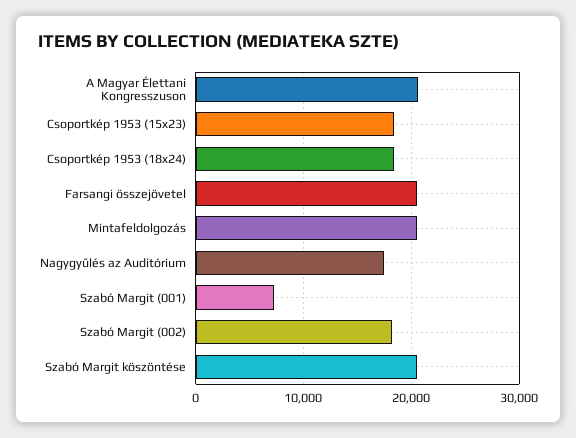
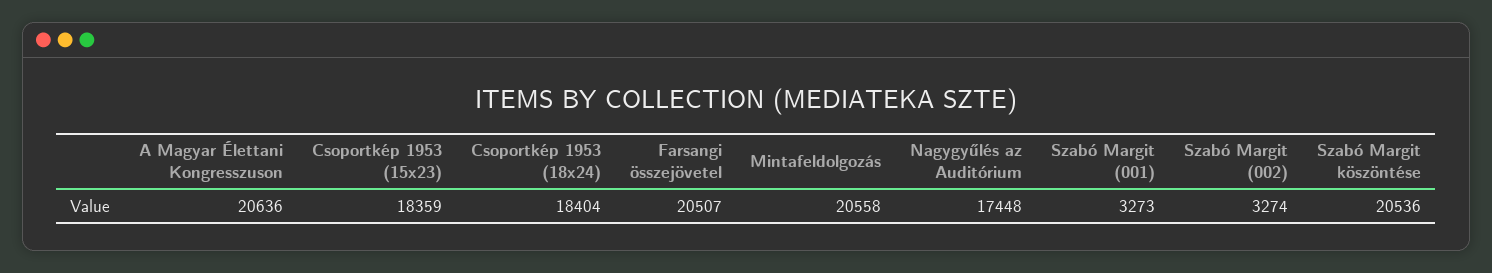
  {
    "A Magyar Élettani Kongresszuson": 20636,
    "Csoportkép 1953 (15x23)": 18359,
    "Csoportkép 1953 (18x24)": 18404,
    "Farsangi összejövetel": 20507,
    "Mintafeldolgozás": 20558,
    "Nagygyűlés az Auditórium": 17448,
-   "Szabó Margit (001)": 7000,
+   "Szabó Margit (001)": 3273,
-   "Szabó Margit (002)": 18000,
+   "Szabó Margit (002)": 3274,
    "Szabó Margit köszöntése": 20536
  }

